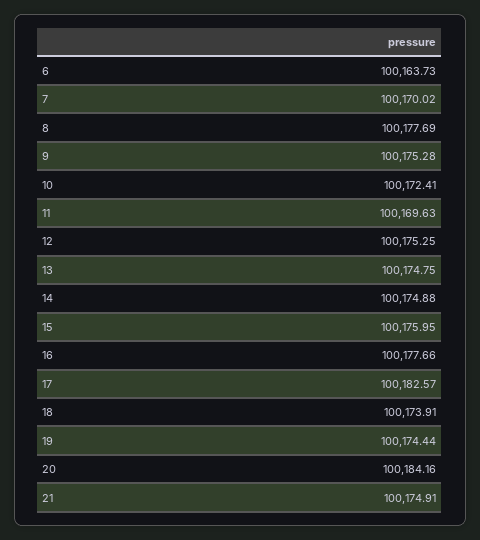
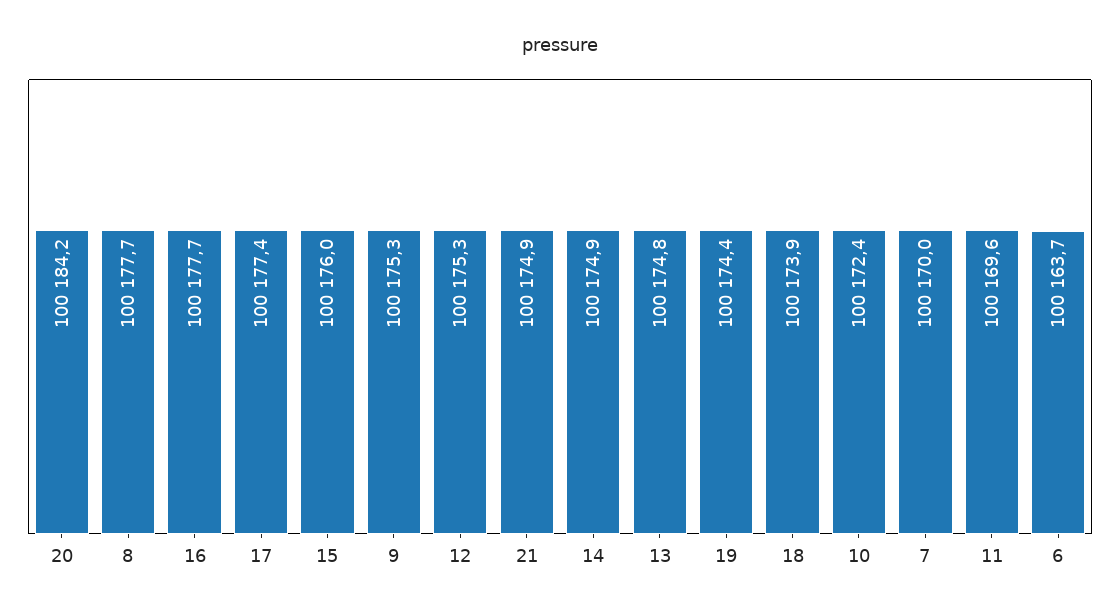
  {
    "6": 100163.73,
    "7": 100170.02,
    "8": 100177.69,
    "9": 100175.28,
    "10": 100172.41,
    "11": 100169.63,
    "12": 100175.25,
    "13": 100174.75,
    "14": 100174.88,
    "15": 100175.95,
    "16": 100177.66,
-   "17": 100182.57,
+   "17": 100177.4,
    "18": 100173.91,
    "19": 100174.44,
    "20": 100184.16,
    "21": 100174.91
  }

